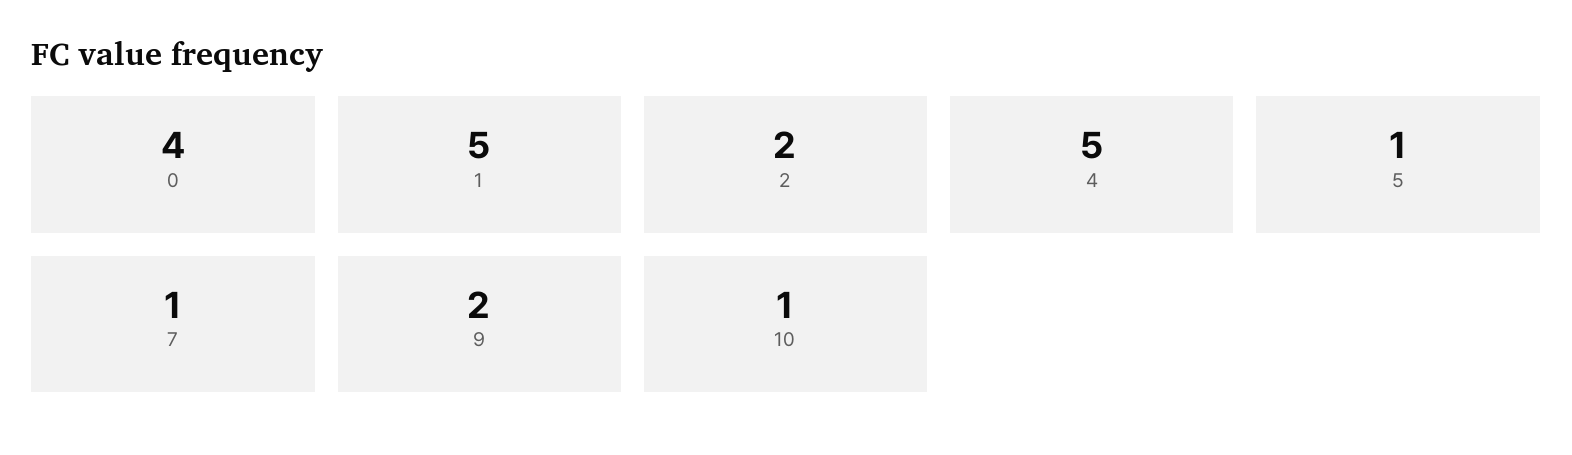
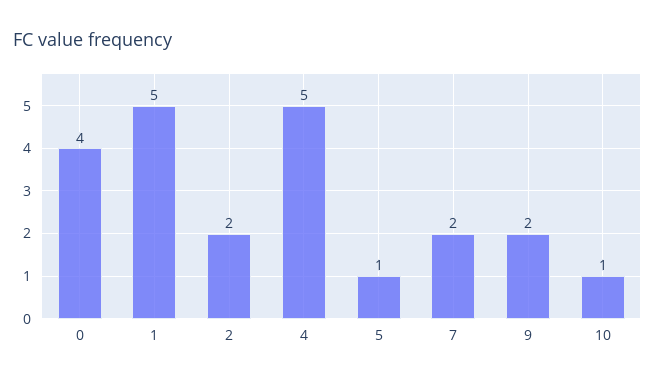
  {
    "0": 4,
    "1": 5,
    "2": 2,
    "4": 5,
    "5": 1,
-   "7": 1,
+   "7": 2,
    "9": 2,
    "10": 1
  }

